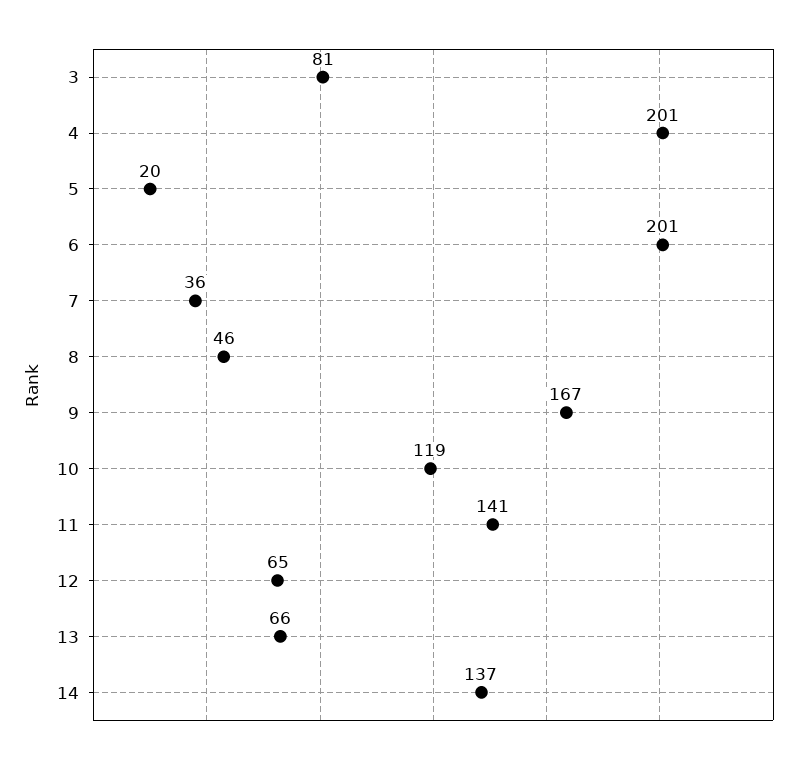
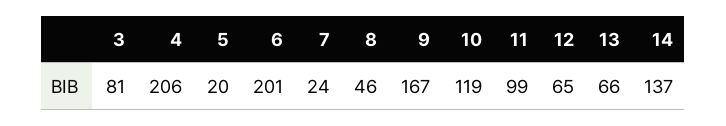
  {
    "3": 81,
-   "4": 201,
+   "4": 206,
    "5": 20,
    "6": 201,
-   "7": 36,
+   "7": 24,
    "8": 46,
    "9": 167,
    "10": 119,
-   "11": 141,
+   "11": 99,
    "12": 65,
    "13": 66,
    "14": 137
  }

